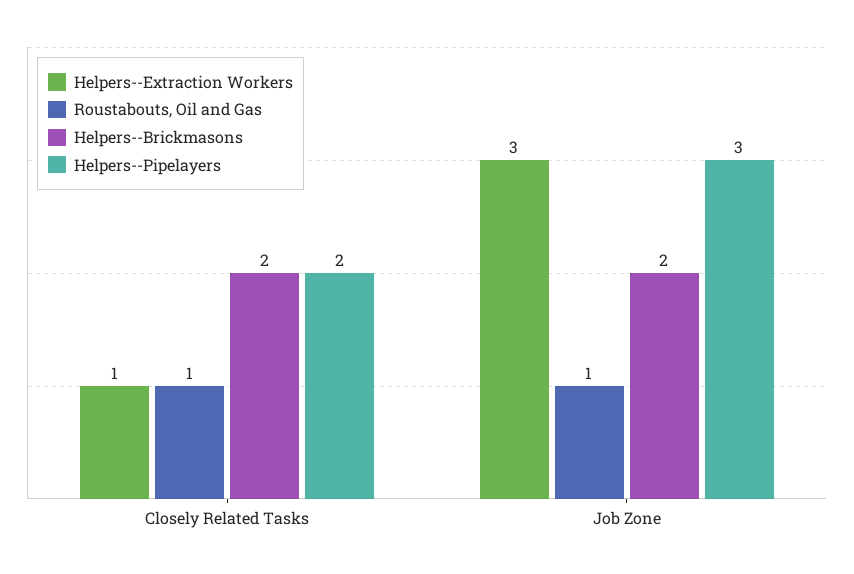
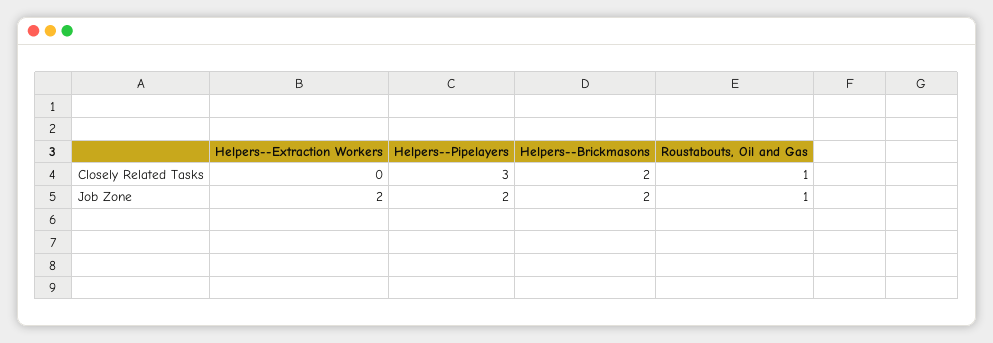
  {
    "Helpers--Extraction Workers": {
-     "Closely Related Tasks": 1,
+     "Closely Related Tasks": 0,
-     "Job Zone": 3
+     "Job Zone": 2
    },
    "Roustabouts, Oil and Gas": {
      "Closely Related Tasks": 1,
      "Job Zone": 1
    },
    "Helpers--Brickmasons": {
      "Closely Related Tasks": 2,
      "Job Zone": 2
    },
    "Helpers--Pipelayers": {
-     "Closely Related Tasks": 2,
+     "Closely Related Tasks": 3,
-     "Job Zone": 3
+     "Job Zone": 2
    }
  }

